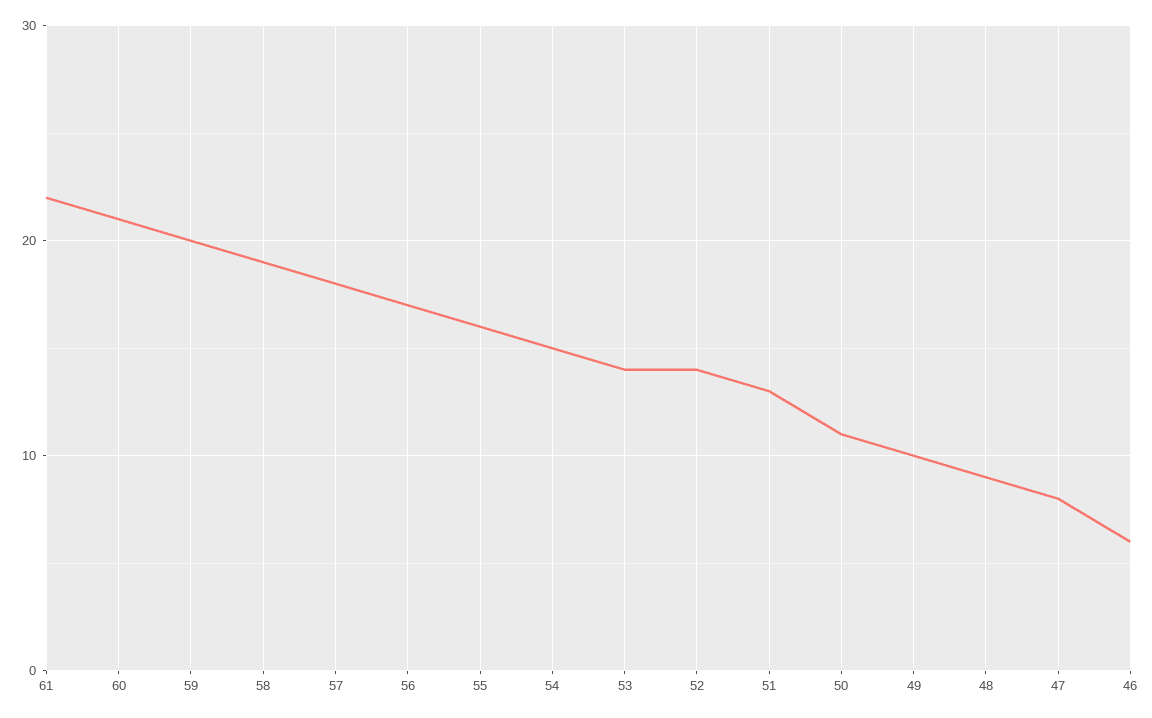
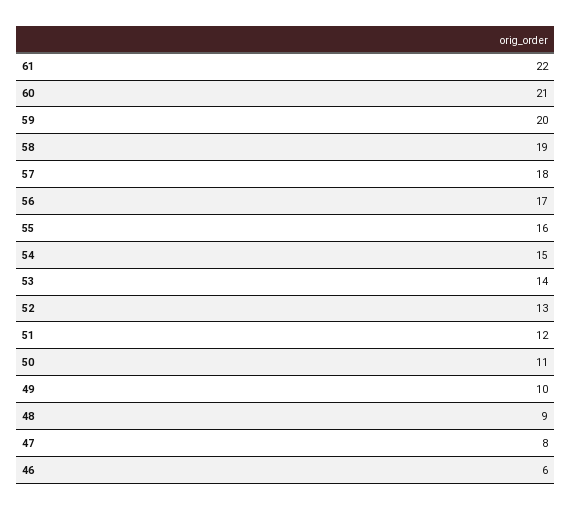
  {
    "61": 22,
    "60": 21,
    "59": 20,
    "58": 19,
    "57": 18,
    "56": 17,
    "55": 16,
    "54": 15,
    "53": 14,
-   "52": 14,
+   "52": 13,
-   "51": 13,
+   "51": 12,
    "50": 11,
    "49": 10,
    "48": 9,
    "47": 8,
    "46": 6
  }

